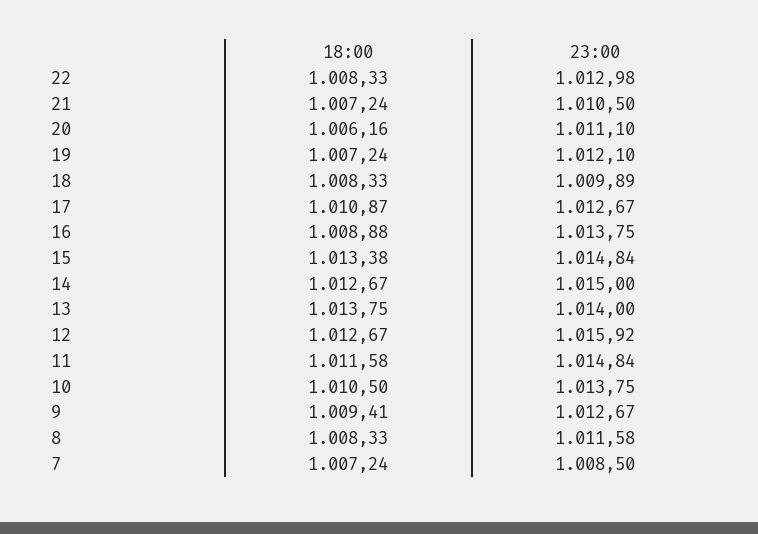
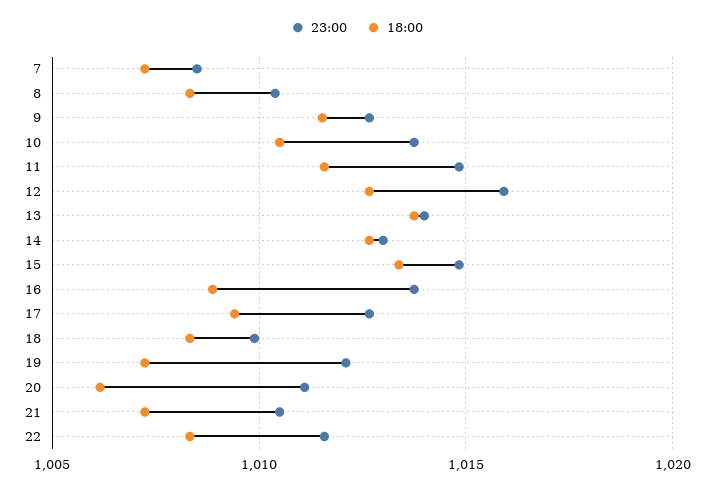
  {
    "18:00": {
      "22": 1008.33,
      "21": 1007.24,
      "20": 1006.16,
      "19": 1007.24,
      "18": 1008.33,
-     "17": 1010.87,
+     "17": 1009.5,
      "16": 1008.88,
      "15": 1013.38,
      "14": 1012.67,
      "13": 1013.75,
      "12": 1012.67,
      "11": 1011.58,
      "10": 1010.5,
-     "9": 1009.41,
+     "9": 1011.5,
      "8": 1008.33,
      "7": 1007.24
    },
    "23:00": {
-     "22": 1012.98,
+     "22": 1011.5,
      "21": 1010.5,
      "20": 1011.1,
      "19": 1012.1,
      "18": 1009.89,
      "17": 1012.67,
      "16": 1013.75,
      "15": 1014.84,
-     "14": 1015,
+     "14": 1013,
      "13": 1014,
      "12": 1015.92,
      "11": 1014.84,
      "10": 1013.75,
      "9": 1012.67,
-     "8": 1011.58,
+     "8": 1010.5,
      "7": 1008.5
    }
  }

